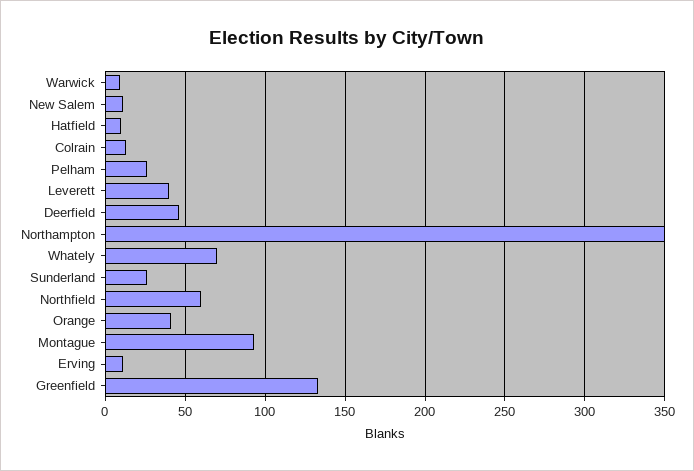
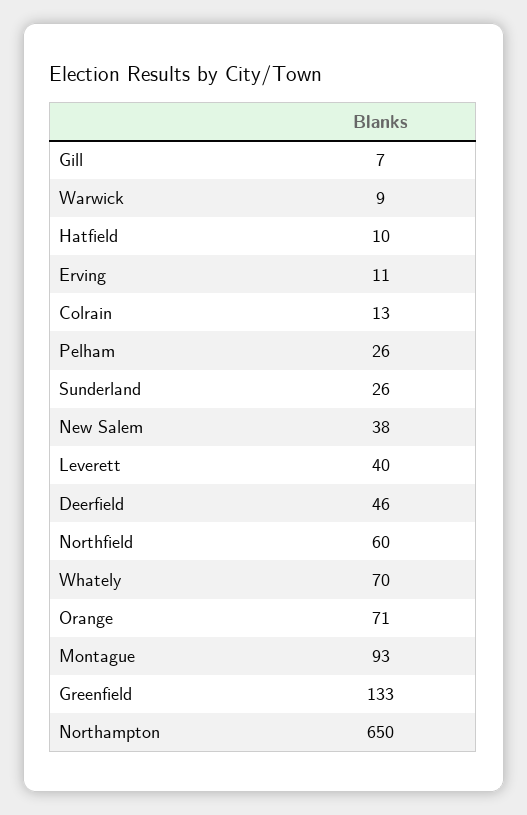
  {
    "Warwick": 9,
-   "New Salem": 10,
+   "New Salem": 38,
    "Hatfield": 10,
    "Colrain": 13,
    "Pelham": 26,
    "Leverett": 40,
    "Deerfield": 46,
-   "Northampton": 350,
+   "Northampton": 650,
    "Whately": 70,
    "Sunderland": 26,
    "Northfield": 60,
-   "Orange": 40,
+   "Orange": 71,
    "Montague": 93,
    "Erving": 11,
-   "Greenfield": 133
+   "Greenfield": 133,
+   "Gill": 7
  }

